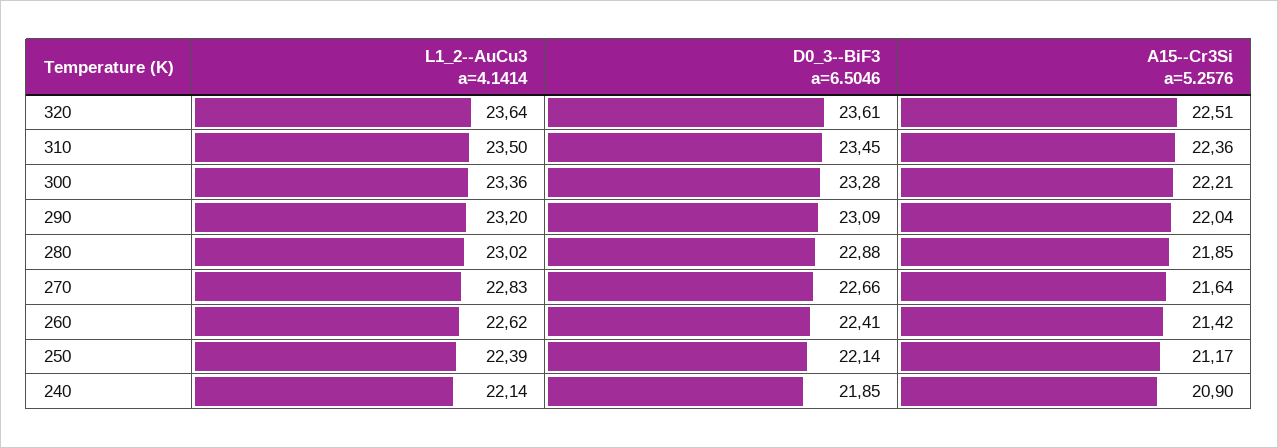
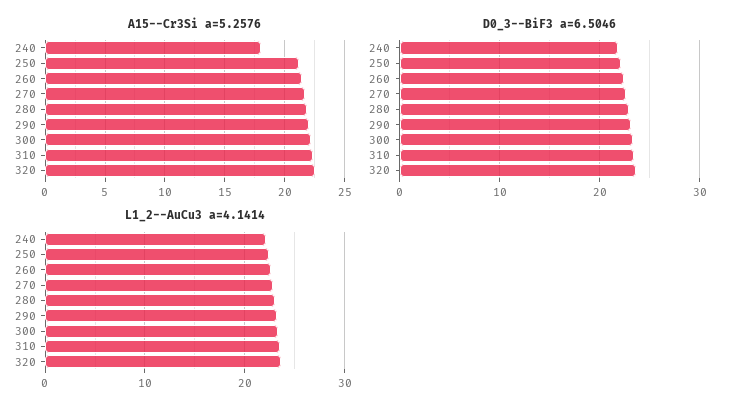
  {
    "L1_2--AuCu3 a=4.1414": {
      "320": 23.64,
      "310": 23.5,
      "300": 23.36,
      "290": 23.2,
      "280": 23.02,
      "270": 22.83,
      "260": 22.62,
      "250": 22.39,
      "240": 22.14
    },
    "D0_3--BiF3 a=6.5046": {
      "320": 23.61,
      "310": 23.45,
      "300": 23.28,
      "290": 23.09,
      "280": 22.88,
      "270": 22.66,
      "260": 22.41,
      "250": 22.14,
      "240": 21.85
    },
    "A15--Cr3Si a=5.2576": {
      "320": 22.51,
      "310": 22.36,
      "300": 22.21,
      "290": 22.04,
      "280": 21.85,
      "270": 21.64,
      "260": 21.42,
      "250": 21.17,
-     "240": 20.9
+     "240": 18
    }
  }

